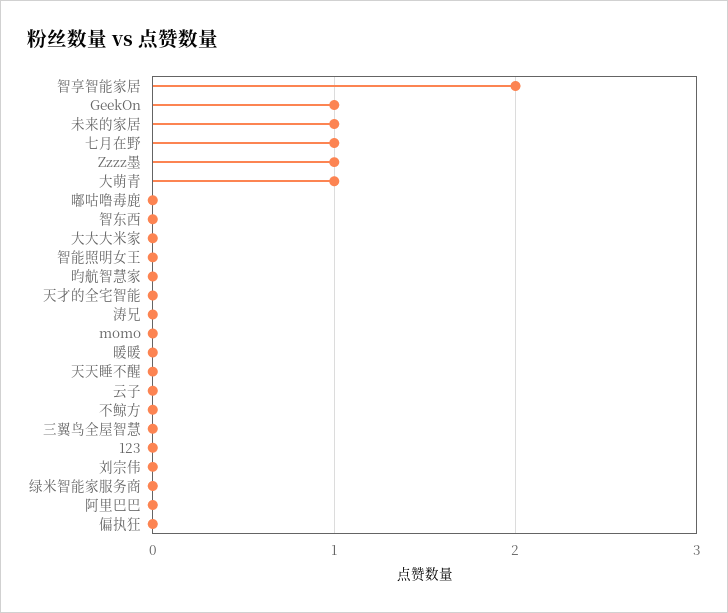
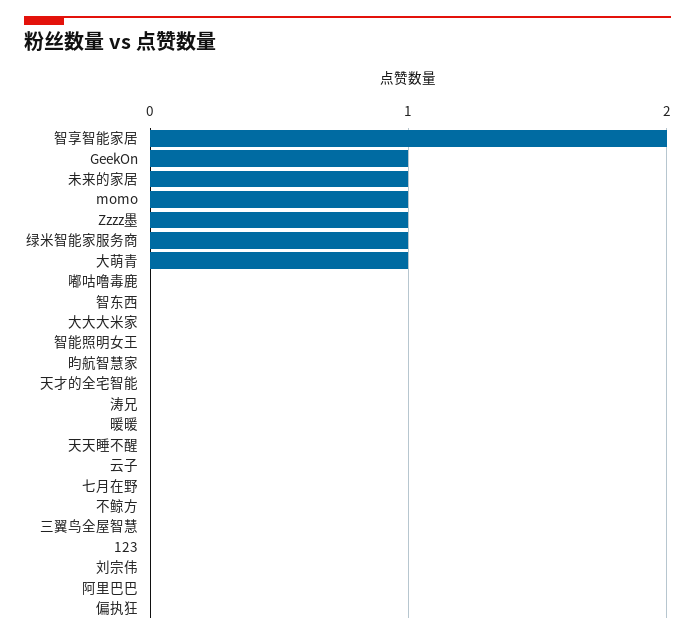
  {
    "智享智能家居": 2,
    "GeekOn": 1,
    "未来的家居": 1,
-   "七月在野": 1,
+   "七月在野": 0,
    "Zzzz墨": 1,
    "大萌青": 1,
    "嘟咕噜毒鹿": 0,
    "智东西": 0,
    "大大大米家": 0,
    "智能照明女王": 0,
    "昀航智慧家": 0,
    "天才的全宅智能": 0,
    "涛兄": 0,
-   "momo": 0,
+   "momo": 1,
    "暖暖": 0,
    "天天睡不醒": 0,
    "云子": 0,
    "不鲸方": 0,
    "三翼鸟全屋智慧": 0,
    "123": 0,
    "刘宗伟": 0,
-   "绿米智能家服务商": 0,
+   "绿米智能家服务商": 1,
    "阿里巴巴": 0,
    "偏执狂": 0
  }

